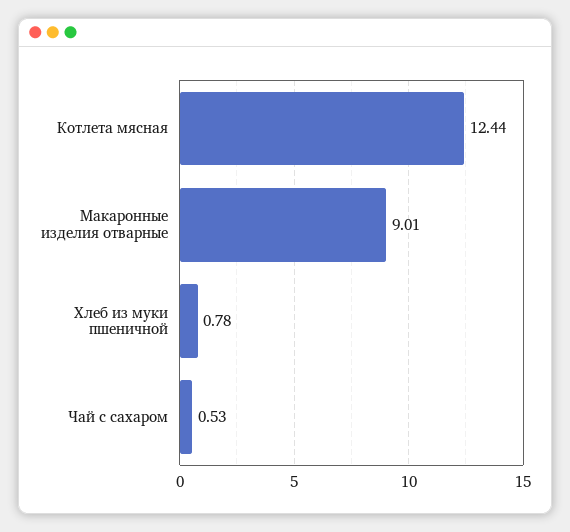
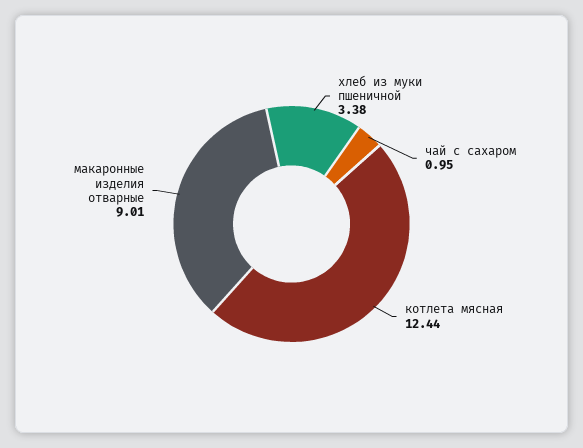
  {
    "Котлета мясная": 12.44,
    "Макаронные изделия отварные": 9.01,
-   "Хлеб из муки пшеничной": 0.78,
+   "Хлеб из муки пшеничной": 3.38,
-   "Чай с сахаром": 0.53
+   "Чай с сахаром": 0.95
  }

